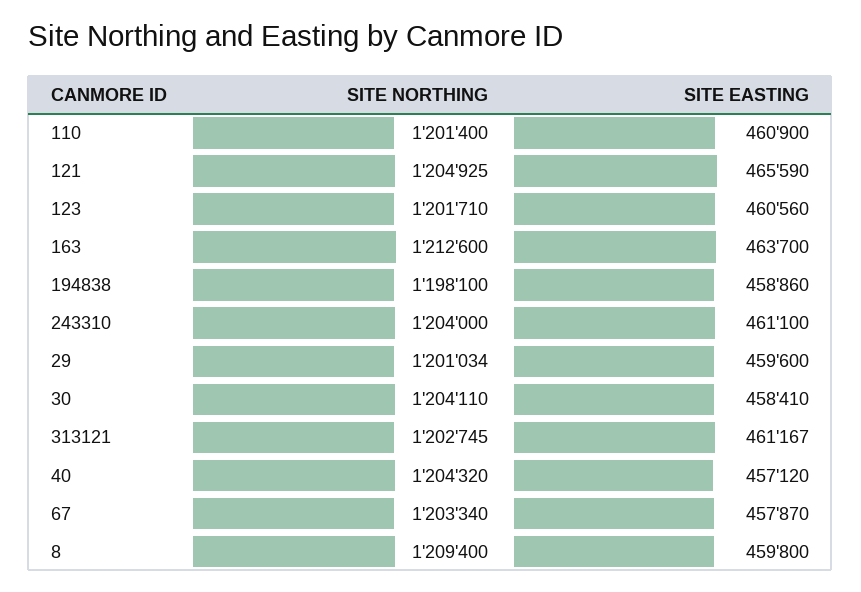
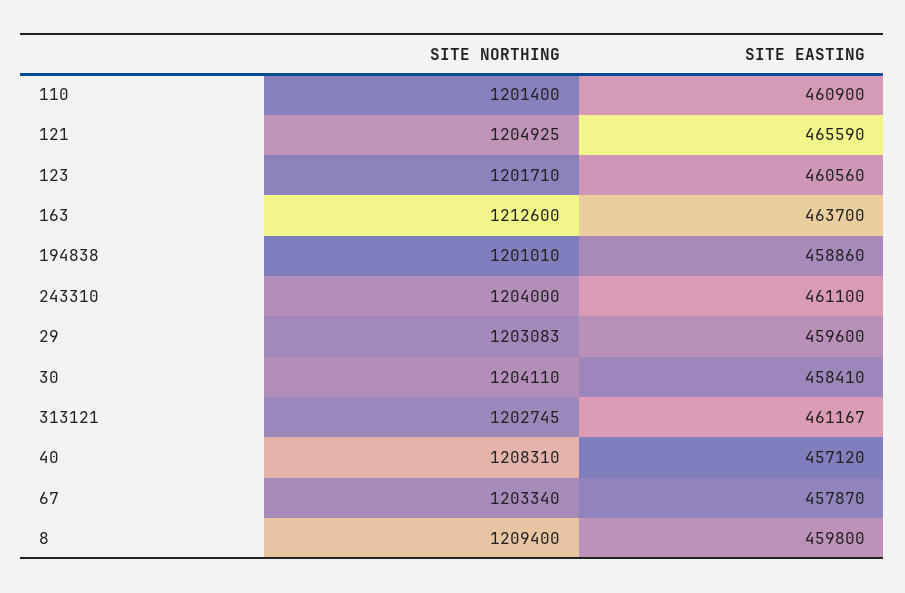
  {
    "SITE NORTHING": {
      "110": 1201400,
      "121": 1204925,
      "123": 1201710,
      "163": 1212600,
-     "194838": 1198100,
+     "194838": 1201010,
      "243310": 1204000,
-     "29": 1201034,
+     "29": 1203083,
      "30": 1204110,
      "313121": 1202745,
-     "40": 1204320,
+     "40": 1208310,
      "67": 1203340,
      "8": 1209400
    },
    "SITE EASTING": {
      "110": 460900,
      "121": 465590,
      "123": 460560,
      "163": 463700,
      "194838": 458860,
      "243310": 461100,
      "29": 459600,
      "30": 458410,
      "313121": 461167,
      "40": 457120,
      "67": 457870,
      "8": 459800
    }
  }

